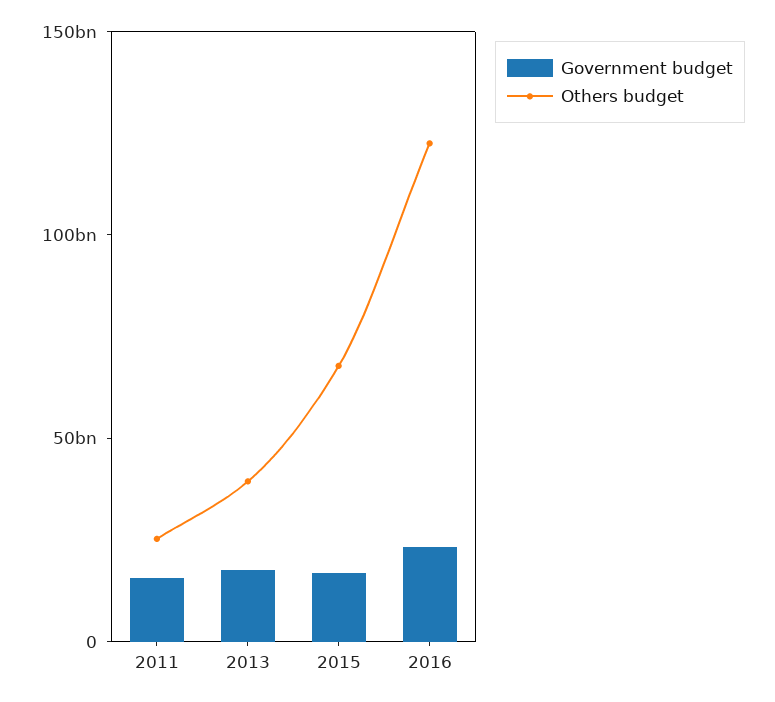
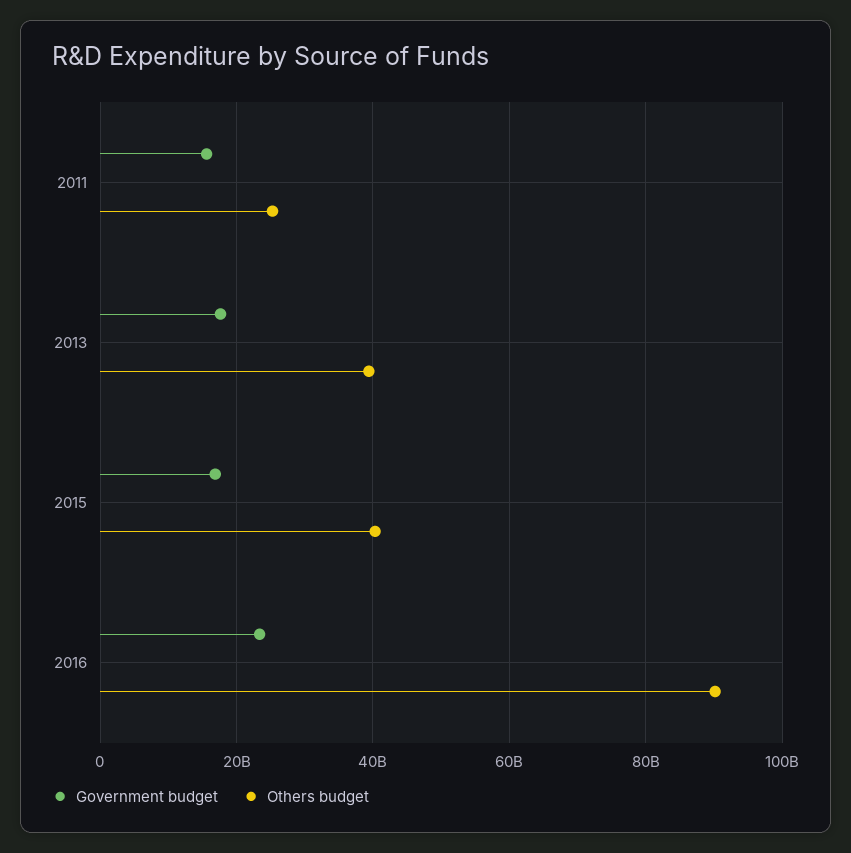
  {
    "Government budget": {
      "2011": 16000000000,
      "2013": 18000000000,
      "2015": 16000000000,
      "2016": 24000000000
    },
    "Others budget": {
      "2011": 26000000000,
      "2013": 40000000000,
-     "2015": 70000000000,
+     "2015": 40000000000,
-     "2016": 120000000000
+     "2016": 90000000000
    }
  }

